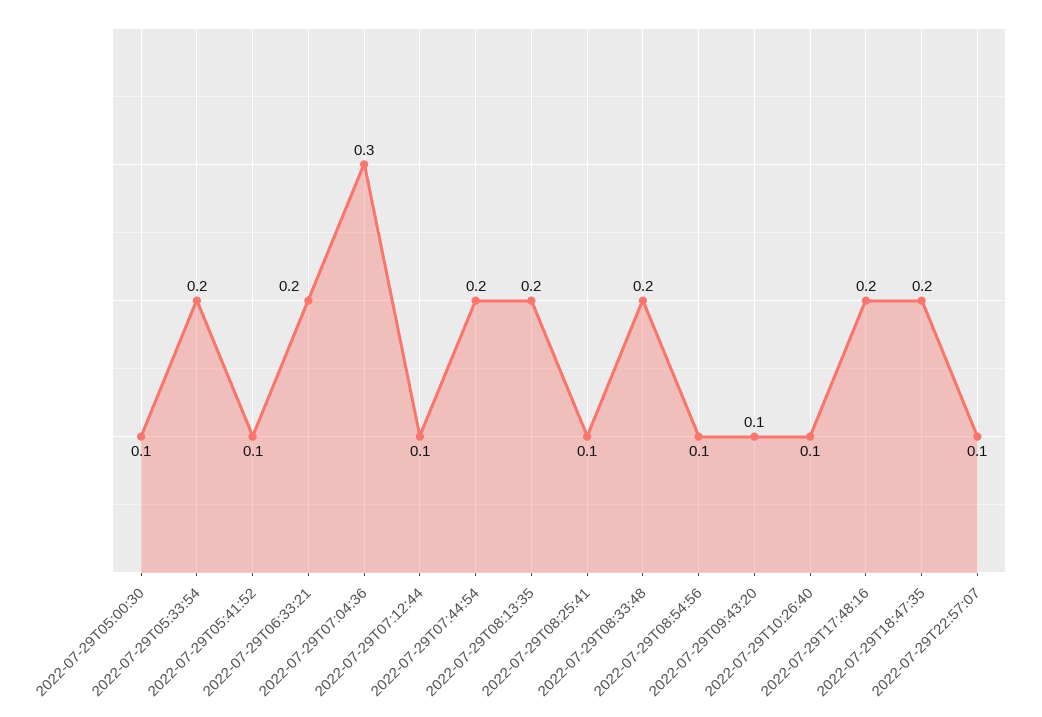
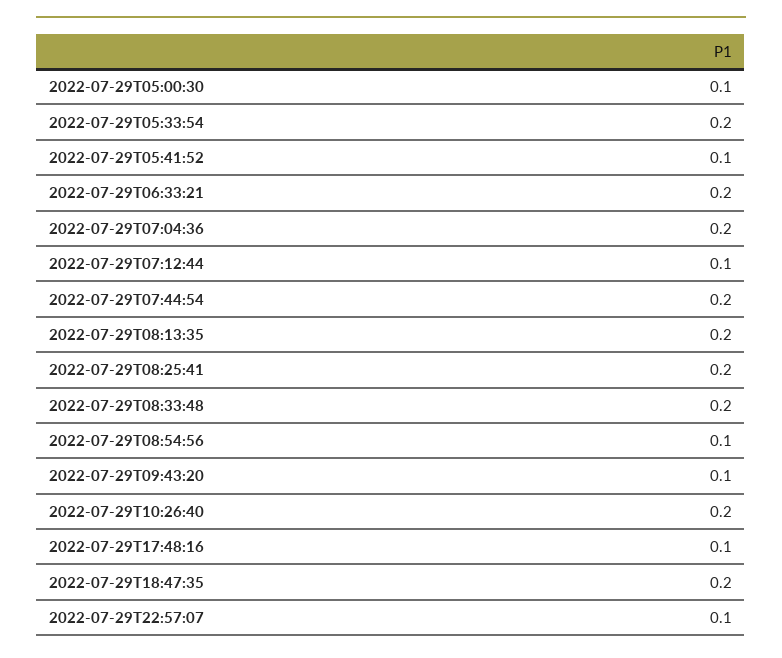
  {
    "2022-07-29T05:00:30": 0.1,
    "2022-07-29T05:33:54": 0.2,
    "2022-07-29T05:41:52": 0.1,
    "2022-07-29T06:33:21": 0.2,
-   "2022-07-29T07:04:36": 0.3,
+   "2022-07-29T07:04:36": 0.2,
    "2022-07-29T07:12:44": 0.1,
    "2022-07-29T07:44:54": 0.2,
    "2022-07-29T08:13:35": 0.2,
-   "2022-07-29T08:25:41": 0.1,
+   "2022-07-29T08:25:41": 0.2,
    "2022-07-29T08:33:48": 0.2,
    "2022-07-29T08:54:56": 0.1,
    "2022-07-29T09:43:20": 0.1,
-   "2022-07-29T10:26:40": 0.1,
+   "2022-07-29T10:26:40": 0.2,
-   "2022-07-29T17:48:16": 0.2,
+   "2022-07-29T17:48:16": 0.1,
    "2022-07-29T18:47:35": 0.2,
    "2022-07-29T22:57:07": 0.1
  }

